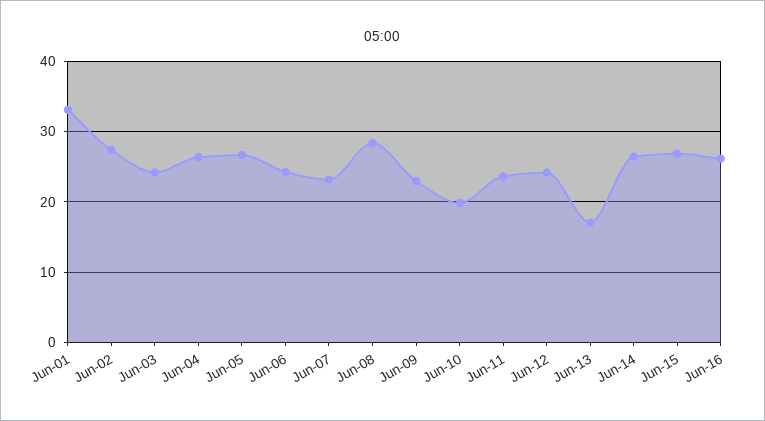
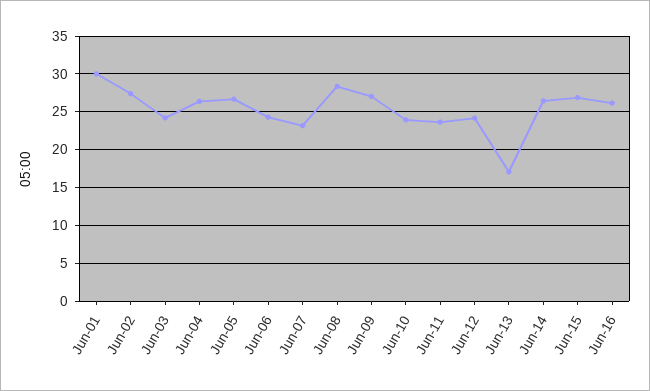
  {
-   "Jun-01": 33,
+   "Jun-01": 30,
    "Jun-02": 27,
    "Jun-03": 24,
    "Jun-04": 26,
    "Jun-05": 27,
    "Jun-06": 24,
    "Jun-07": 23,
    "Jun-08": 28,
-   "Jun-09": 23,
+   "Jun-09": 27,
-   "Jun-10": 20,
+   "Jun-10": 24,
    "Jun-11": 24,
    "Jun-12": 24,
    "Jun-13": 17,
    "Jun-14": 26,
    "Jun-15": 27,
    "Jun-16": 26
  }

